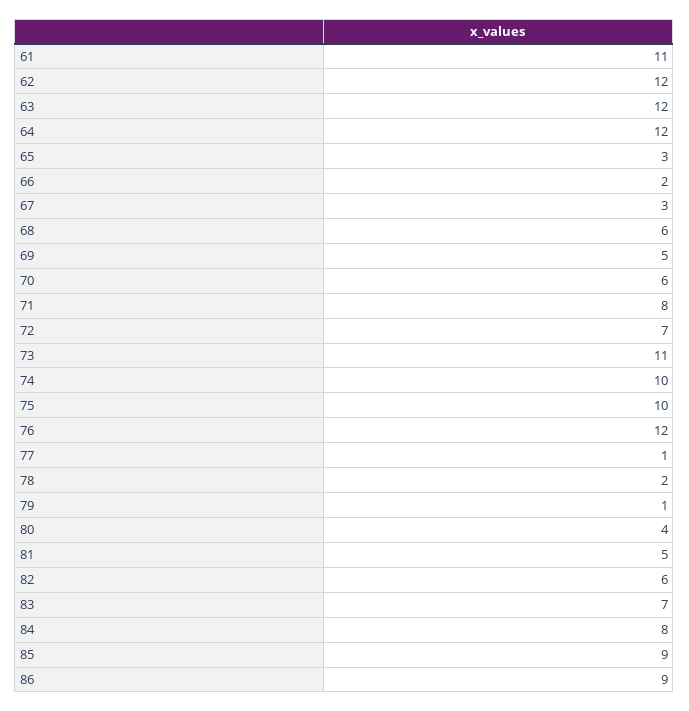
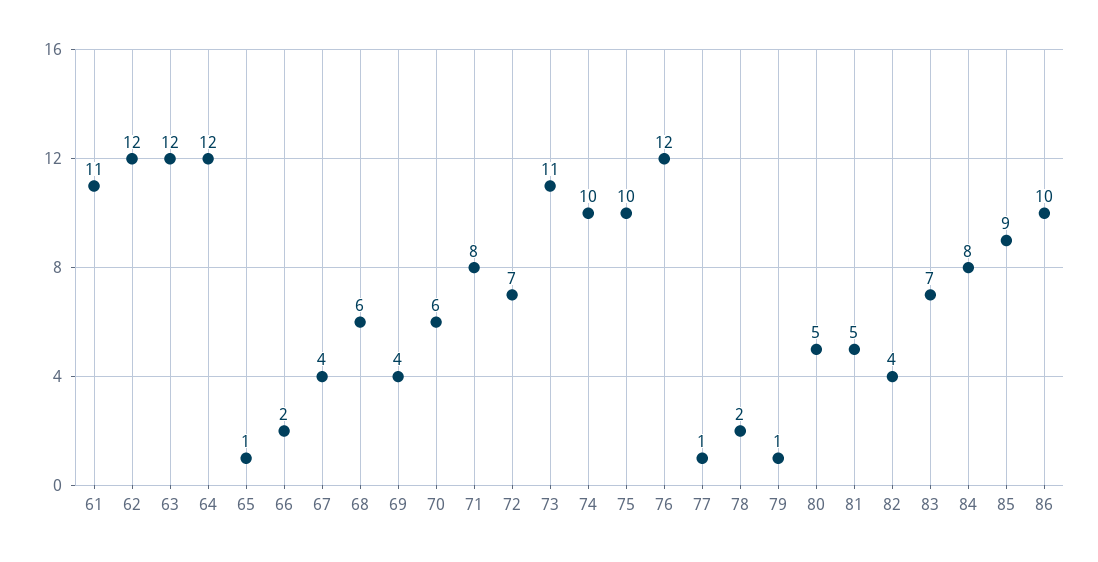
  {
    "61": 11,
    "62": 12,
    "63": 12,
    "64": 12,
-   "65": 3,
+   "65": 1,
    "66": 2,
-   "67": 3,
+   "67": 4,
    "68": 6,
-   "69": 5,
+   "69": 4,
    "70": 6,
    "71": 8,
    "72": 7,
    "73": 11,
    "74": 10,
    "75": 10,
    "76": 12,
    "77": 1,
    "78": 2,
    "79": 1,
-   "80": 4,
+   "80": 5,
    "81": 5,
-   "82": 6,
+   "82": 4,
    "83": 7,
    "84": 8,
    "85": 9,
-   "86": 9
+   "86": 10
  }

